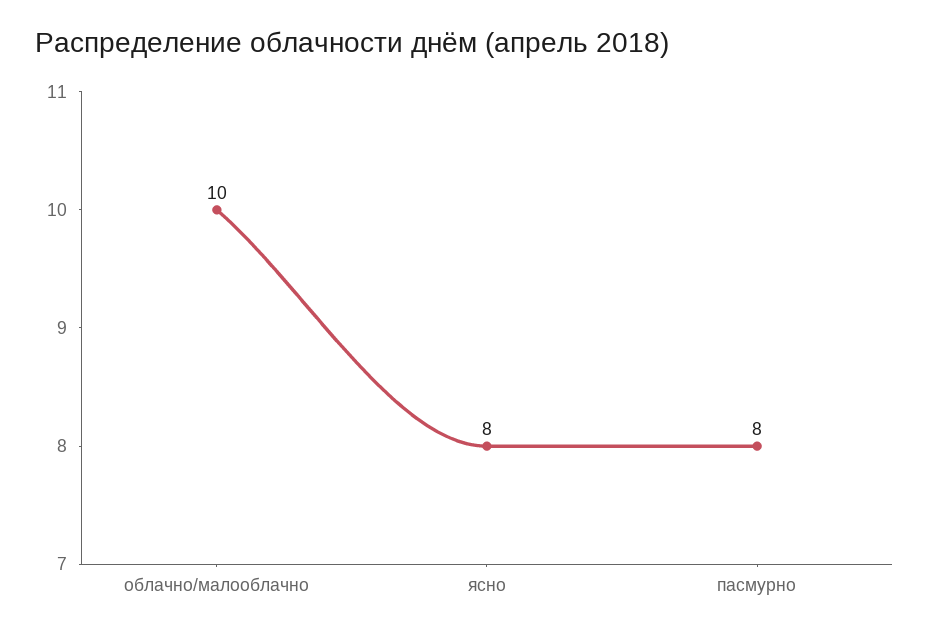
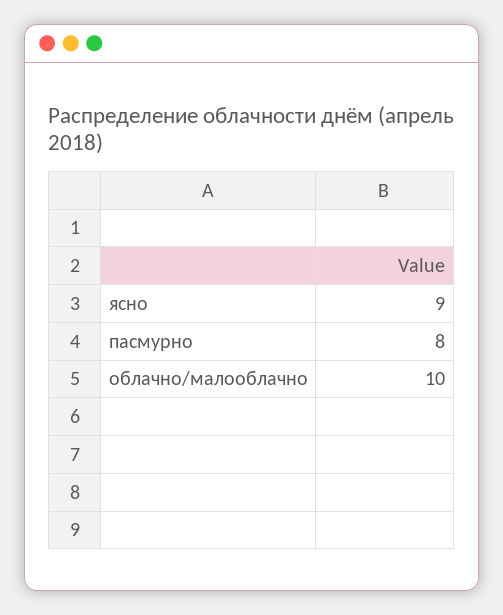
  {
    "облачно/малооблачно": 10,
-   "ясно": 8,
+   "ясно": 9,
    "пасмурно": 8
  }

